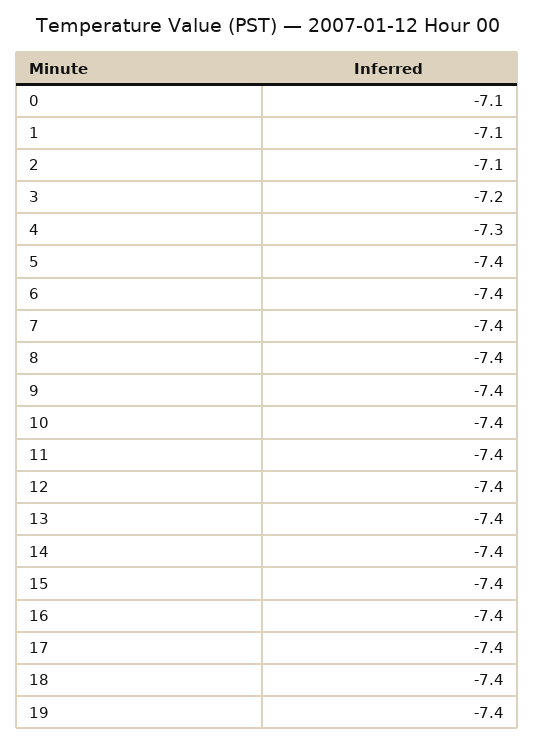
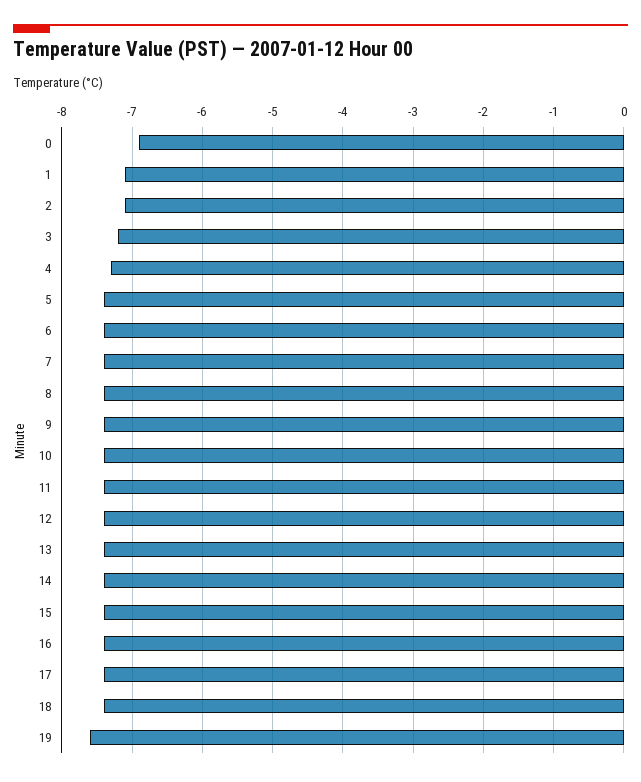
  {
-   "0": -7.1,
+   "0": -6.9,
    "1": -7.1,
    "2": -7.1,
    "3": -7.2,
    "4": -7.3,
    "5": -7.4,
    "6": -7.4,
    "7": -7.4,
    "8": -7.4,
    "9": -7.4,
    "10": -7.4,
    "11": -7.4,
    "12": -7.4,
    "13": -7.4,
    "14": -7.4,
    "15": -7.4,
    "16": -7.4,
    "17": -7.4,
    "18": -7.4,
-   "19": -7.4
+   "19": -7.6
  }

